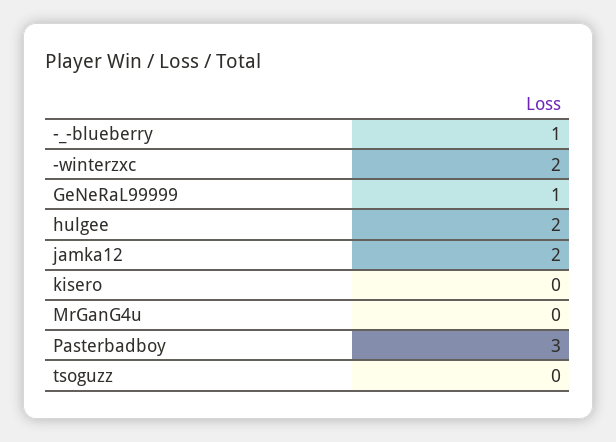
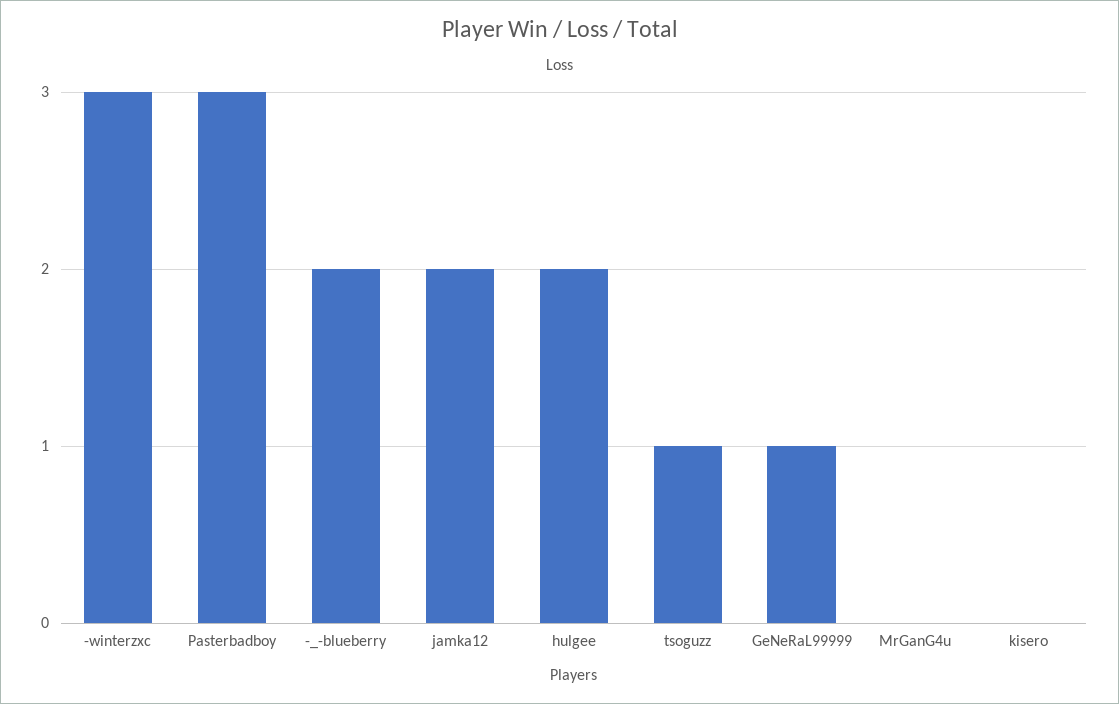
  {
-   "-_-blueberry": 1,
+   "-_-blueberry": 2,
-   "-winterzxc": 2,
+   "-winterzxc": 3,
    "GeNeRaL99999": 1,
    "hulgee": 2,
    "jamka12": 2,
    "kisero": 0,
    "MrGanG4u": 0,
    "Pasterbadboy": 3,
-   "tsoguzz": 0
+   "tsoguzz": 1
  }

